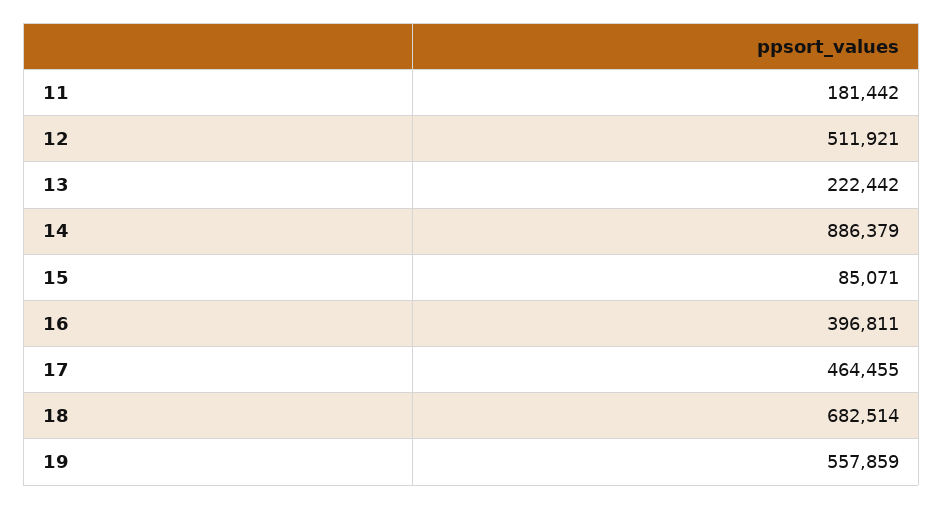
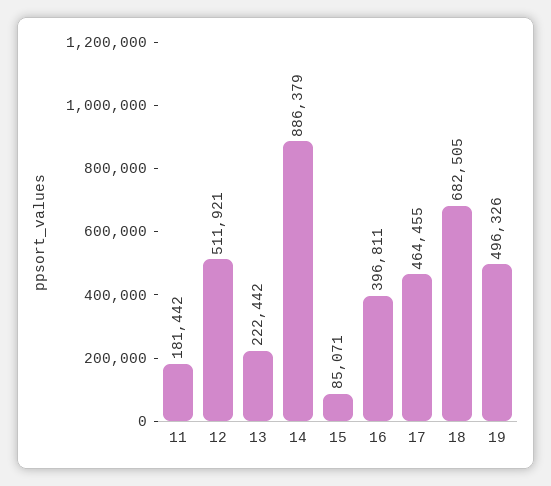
  {
    "11": 181442,
    "12": 511921,
    "13": 222442,
    "14": 886379,
    "15": 85071,
    "16": 396811,
    "17": 464455,
-   "18": 682514,
+   "18": 682505,
-   "19": 557859
+   "19": 496326
  }

